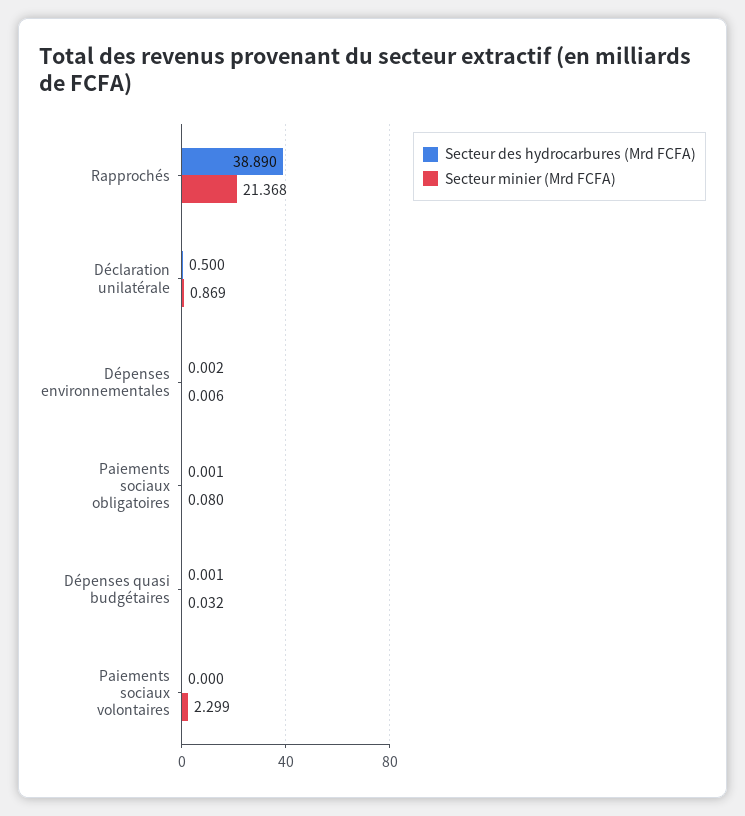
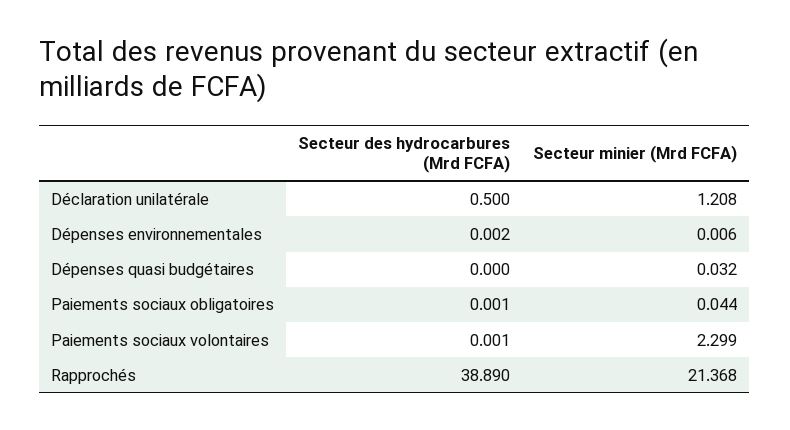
  {
    "Secteur des hydrocarbures (Mrd FCFA)": {
      "Rapprochés": 38.89,
      "Déclaration unilatérale": 0.5,
      "Dépenses environnementales": 0.002,
      "Paiements sociaux obligatoires": 0.001,
-     "Dépenses quasi budgétaires": 0.001,
+     "Dépenses quasi budgétaires": 0,
-     "Paiements sociaux volontaires": 0
+     "Paiements sociaux volontaires": 0.001
    },
    "Secteur minier (Mrd FCFA)": {
      "Rapprochés": 21.368,
-     "Déclaration unilatérale": 0.869,
+     "Déclaration unilatérale": 1.208,
      "Dépenses environnementales": 0.006,
-     "Paiements sociaux obligatoires": 0.08,
+     "Paiements sociaux obligatoires": 0.044,
      "Dépenses quasi budgétaires": 0.032,
      "Paiements sociaux volontaires": 2.299
    }
  }

